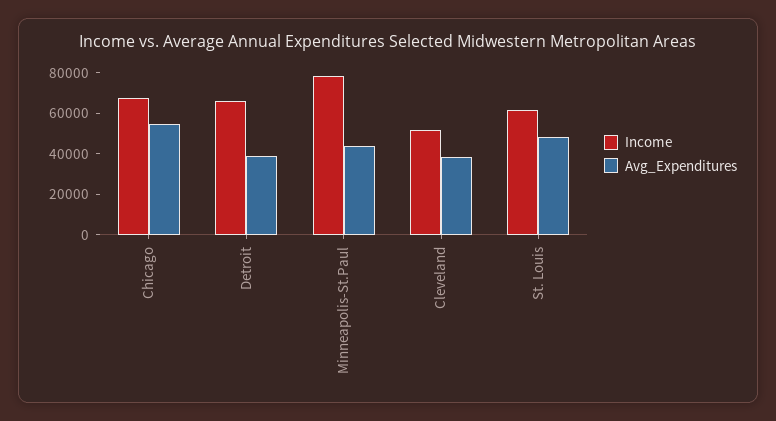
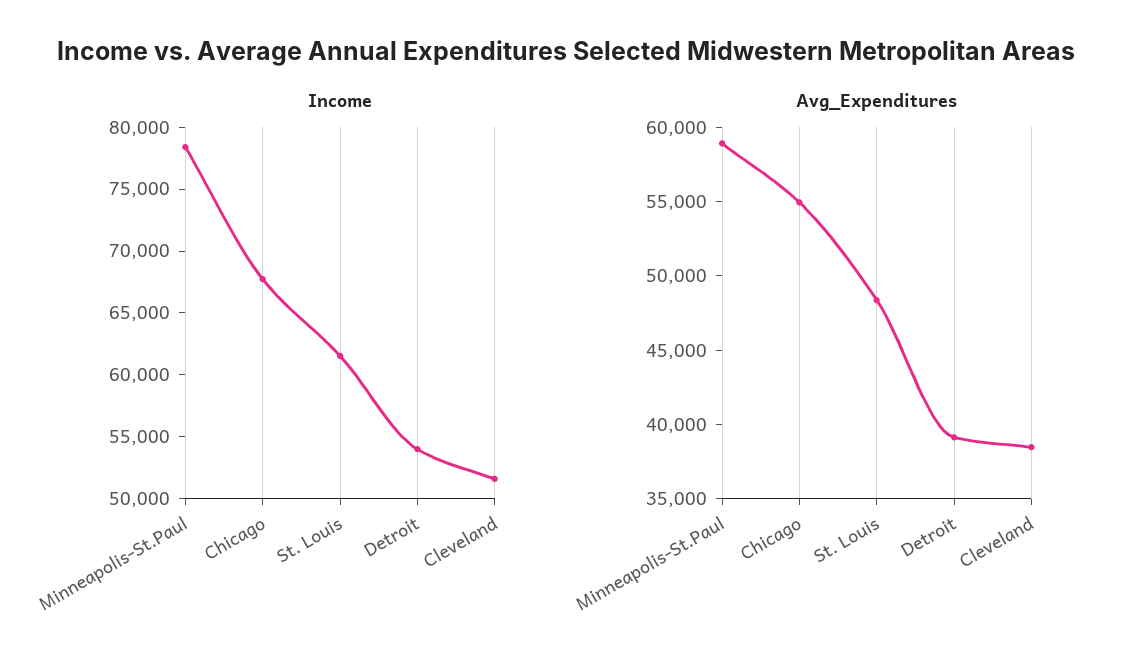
  {
    "Income": {
      "Chicago": 68000,
-     "Detroit": 65000,
+     "Detroit": 54000,
      "Minneapolis-St.Paul": 78000,
      "Cleveland": 52000,
      "St. Louis": 62000
    },
    "Avg_Expenditures": {
      "Chicago": 55000,
      "Detroit": 39000,
-     "Minneapolis-St.Paul": 45000,
+     "Minneapolis-St.Paul": 59000,
      "Cleveland": 38000,
      "St. Louis": 48000
    }
  }

